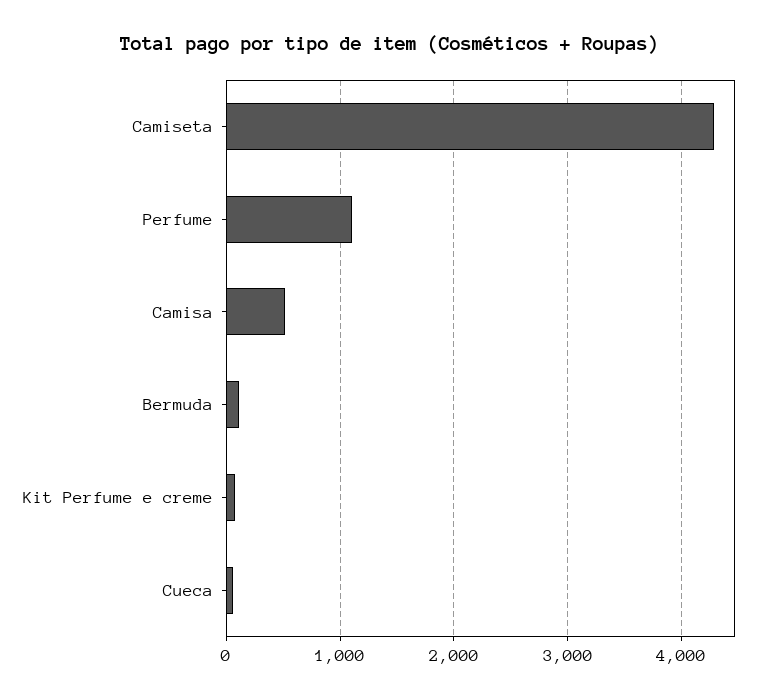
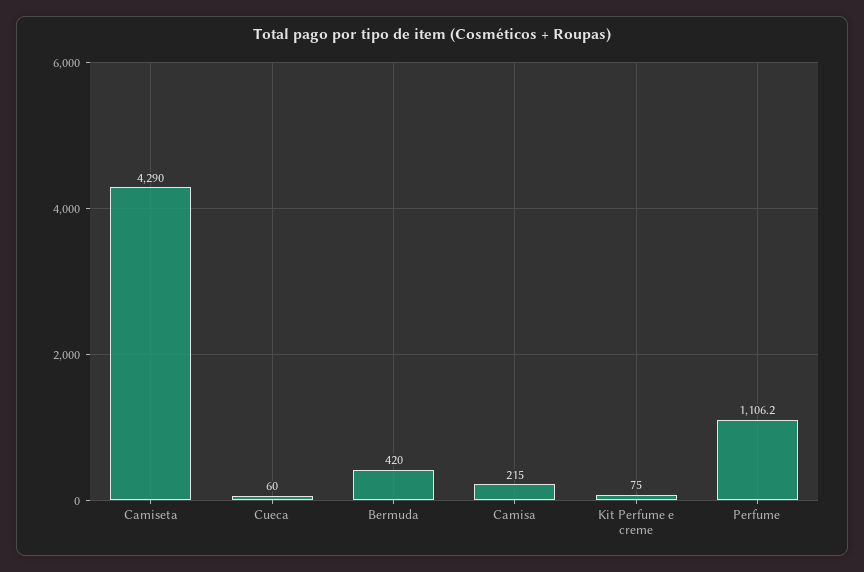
  {
    "Camiseta": 4290,
    "Perfume": 1106.2,
-   "Camisa": 500,
+   "Camisa": 215,
-   "Bermuda": 100,
+   "Bermuda": 420,
    "Kit Perfume e creme": 75,
    "Cueca": 60
  }

